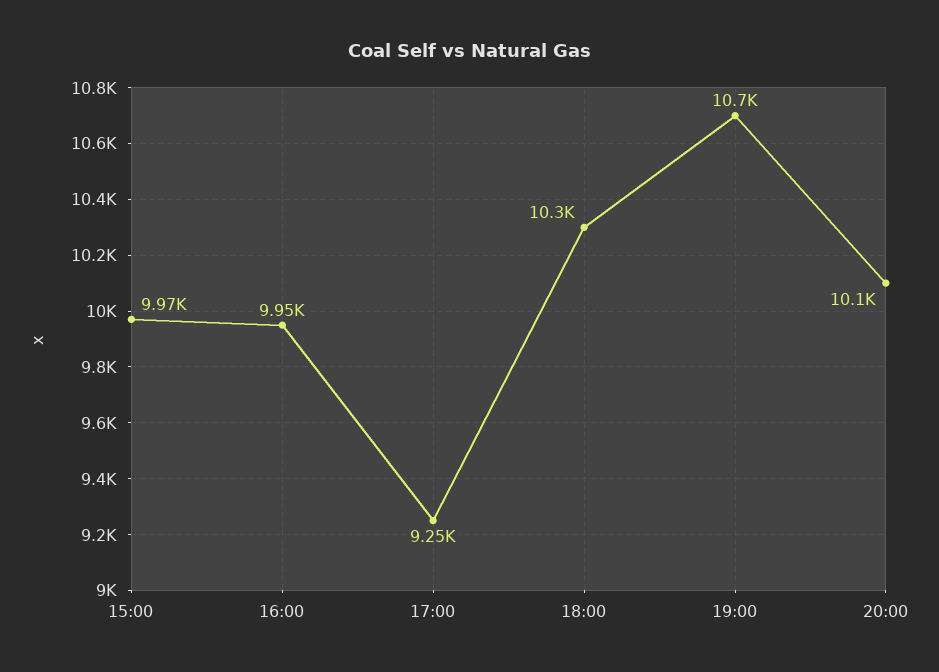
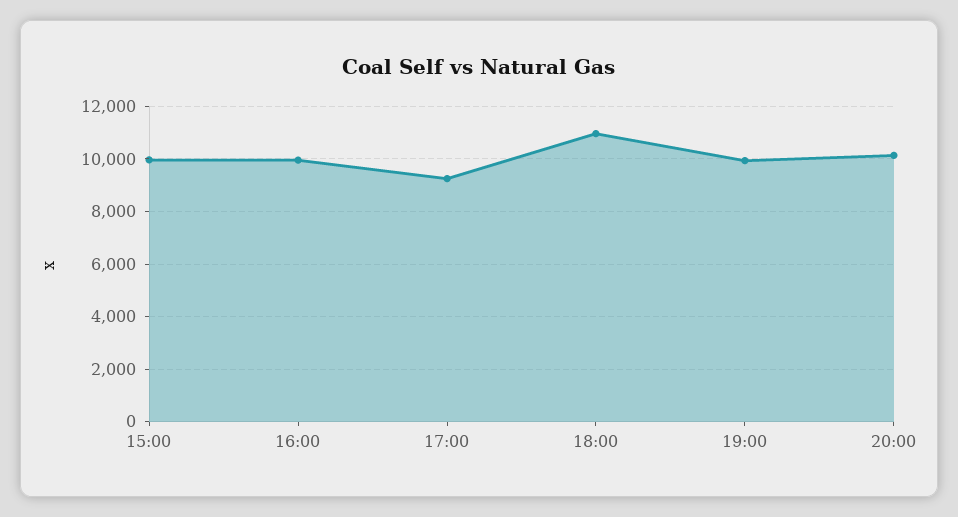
  {
    "15:00": 9970,
    "16:00": 9950,
    "17:00": 9250,
-   "18:00": 10300,
+   "18:00": 11000,
-   "19:00": 10700,
+   "19:00": 10000,
    "20:00": 10100
  }

